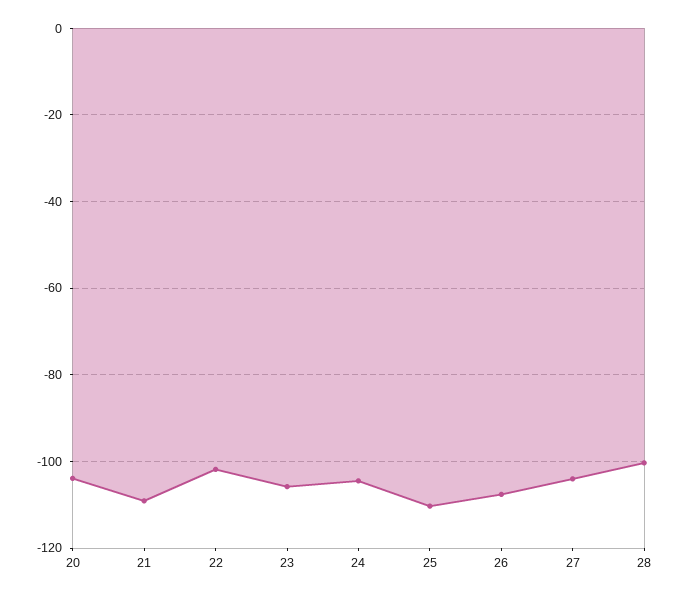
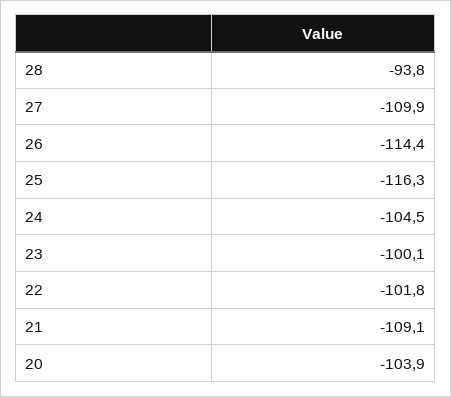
  {
    "20": -103.9,
    "21": -109.1,
    "22": -101.8,
-   "23": -106,
+   "23": -100.1,
    "24": -104.5,
-   "25": -110,
+   "25": -116.3,
-   "26": -108,
+   "26": -114.4,
-   "27": -104,
+   "27": -109.9,
-   "28": -100
+   "28": -93.8
  }

